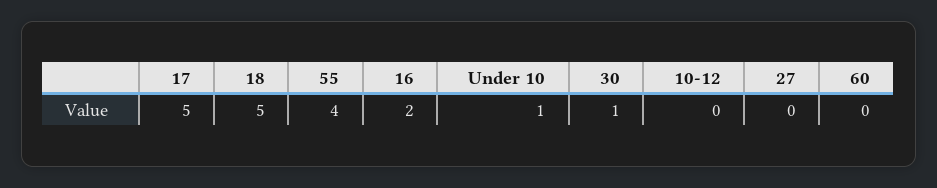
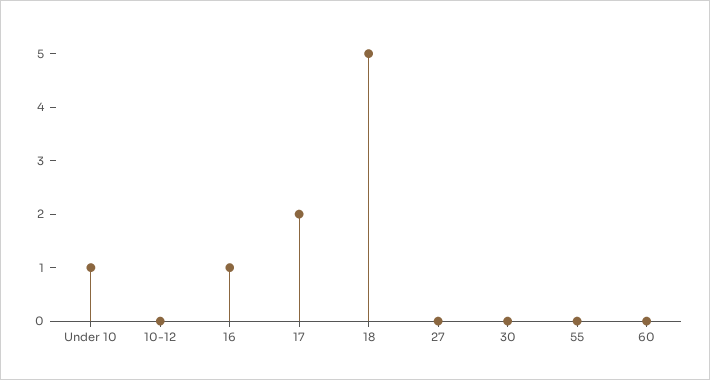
  {
-   "17": 5,
+   "17": 2,
    "18": 5,
-   "55": 4,
+   "55": 0,
-   "16": 2,
+   "16": 1,
    "Under 10": 1,
-   "30": 1,
+   "30": 0,
    "10-12": 0,
    "27": 0,
    "60": 0
  }

